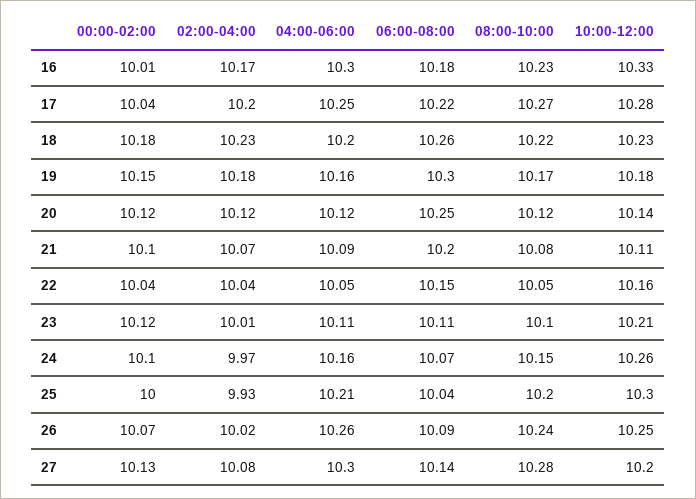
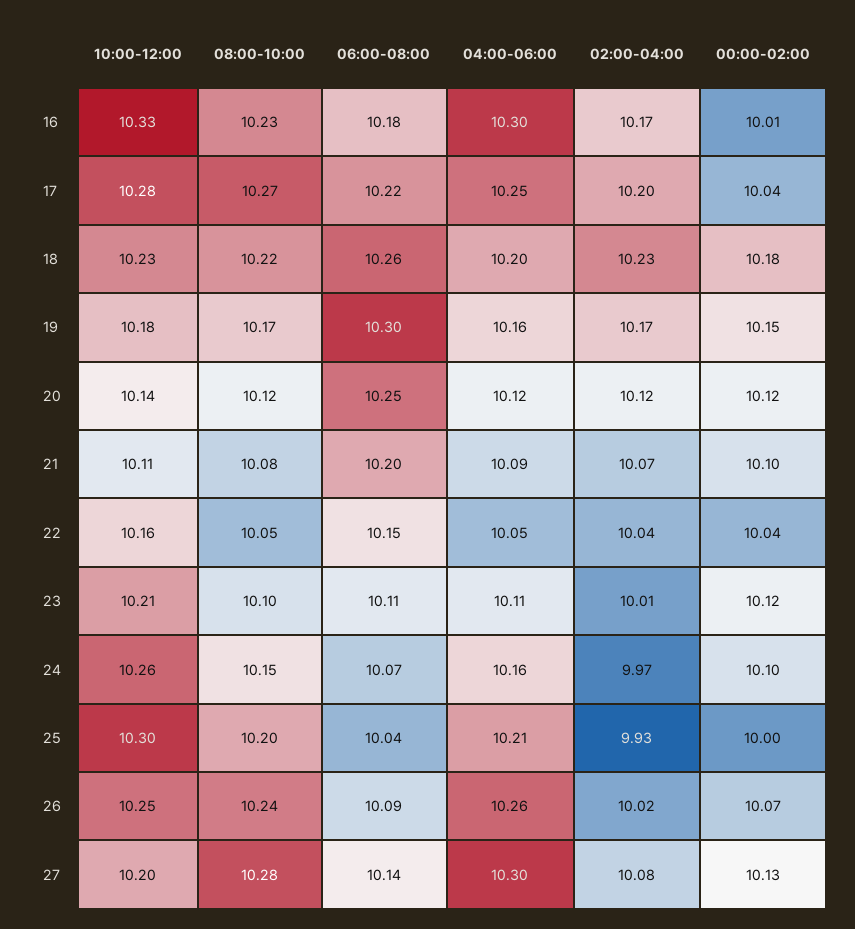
  {
    "00:00-02:00": {
      "16": 10.01,
      "17": 10.04,
      "18": 10.18,
      "19": 10.15,
      "20": 10.12,
      "21": 10.1,
      "22": 10.04,
      "23": 10.12,
      "24": 10.1,
      "25": 10,
      "26": 10.07,
      "27": 10.13
    },
    "02:00-04:00": {
      "16": 10.17,
      "17": 10.2,
      "18": 10.23,
-     "19": 10.18,
+     "19": 10.17,
      "20": 10.12,
      "21": 10.07,
      "22": 10.04,
      "23": 10.01,
      "24": 9.97,
      "25": 9.93,
      "26": 10.02,
      "27": 10.08
    },
    "04:00-06:00": {
      "16": 10.3,
      "17": 10.25,
      "18": 10.2,
      "19": 10.16,
      "20": 10.12,
      "21": 10.09,
      "22": 10.05,
      "23": 10.11,
      "24": 10.16,
      "25": 10.21,
      "26": 10.26,
      "27": 10.3
    },
    "06:00-08:00": {
      "16": 10.18,
      "17": 10.22,
      "18": 10.26,
      "19": 10.3,
      "20": 10.25,
      "21": 10.2,
      "22": 10.15,
      "23": 10.11,
      "24": 10.07,
      "25": 10.04,
      "26": 10.09,
      "27": 10.14
    },
    "08:00-10:00": {
      "16": 10.23,
      "17": 10.27,
      "18": 10.22,
      "19": 10.17,
      "20": 10.12,
      "21": 10.08,
      "22": 10.05,
      "23": 10.1,
      "24": 10.15,
      "25": 10.2,
      "26": 10.24,
      "27": 10.28
    },
    "10:00-12:00": {
      "16": 10.33,
      "17": 10.28,
      "18": 10.23,
      "19": 10.18,
      "20": 10.14,
      "21": 10.11,
      "22": 10.16,
      "23": 10.21,
      "24": 10.26,
      "25": 10.3,
      "26": 10.25,
      "27": 10.2
    }
  }

